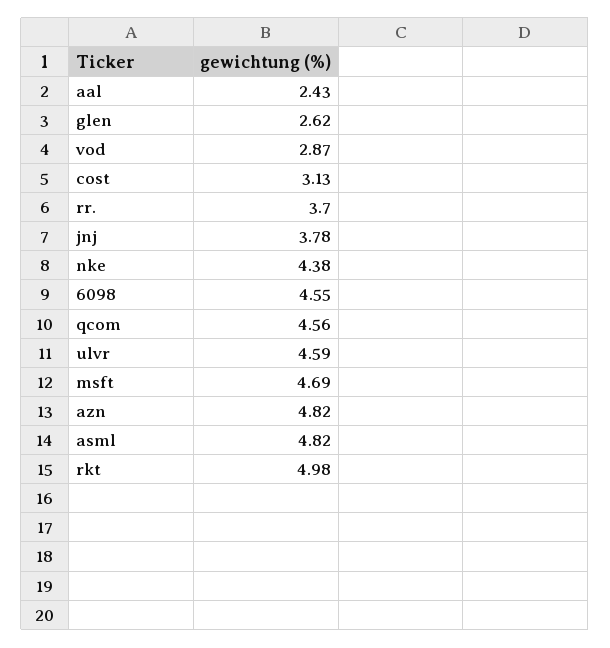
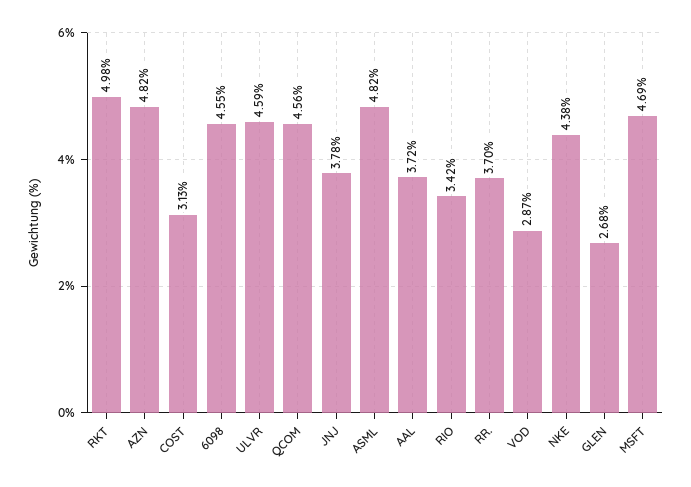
  {
-   "aal": 2.43,
+   "aal": 3.72,
-   "glen": 2.62,
+   "glen": 2.68,
    "vod": 2.87,
    "cost": 3.13,
    "rr.": 3.7,
    "jnj": 3.78,
    "nke": 4.38,
    "6098": 4.55,
    "qcom": 4.56,
    "ulvr": 4.59,
    "msft": 4.69,
    "azn": 4.82,
    "asml": 4.82,
-   "rkt": 4.98
+   "rkt": 4.98,
+   "RIO": 3.42
  }

